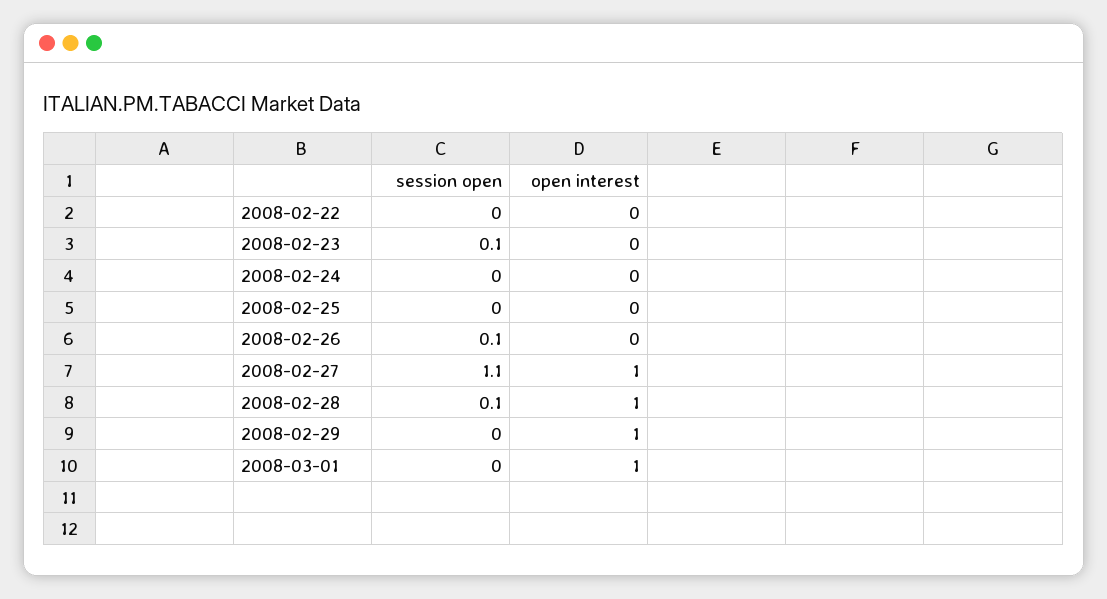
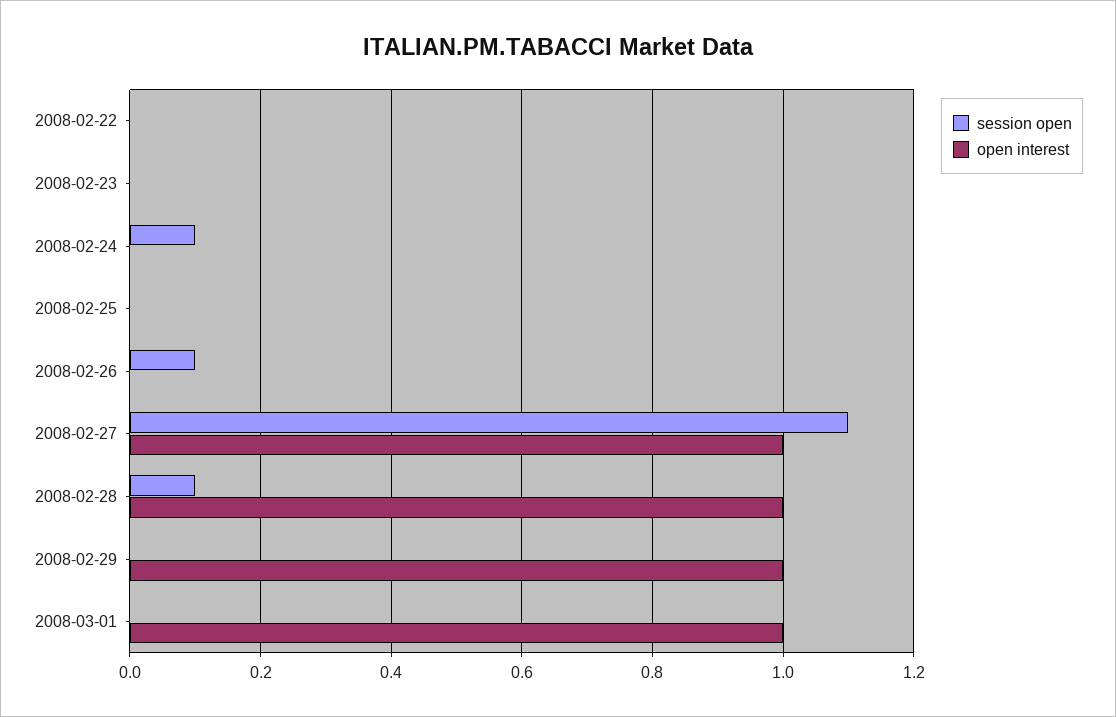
  {
    "session open": {
      "2008-02-22": 0,
-     "2008-02-23": 0.1,
+     "2008-02-23": 0,
-     "2008-02-24": 0,
+     "2008-02-24": 0.1,
      "2008-02-25": 0,
      "2008-02-26": 0.1,
      "2008-02-27": 1.1,
      "2008-02-28": 0.1,
      "2008-02-29": 0,
      "2008-03-01": 0
    },
    "open interest": {
      "2008-02-22": 0,
      "2008-02-23": 0,
      "2008-02-24": 0,
      "2008-02-25": 0,
      "2008-02-26": 0,
      "2008-02-27": 1,
      "2008-02-28": 1,
      "2008-02-29": 1,
      "2008-03-01": 1
    }
  }

